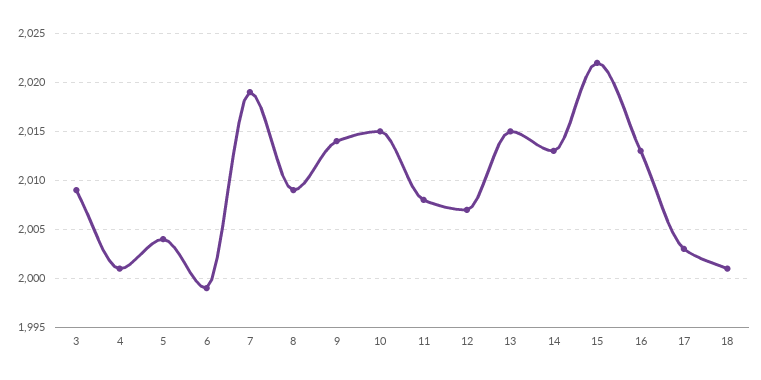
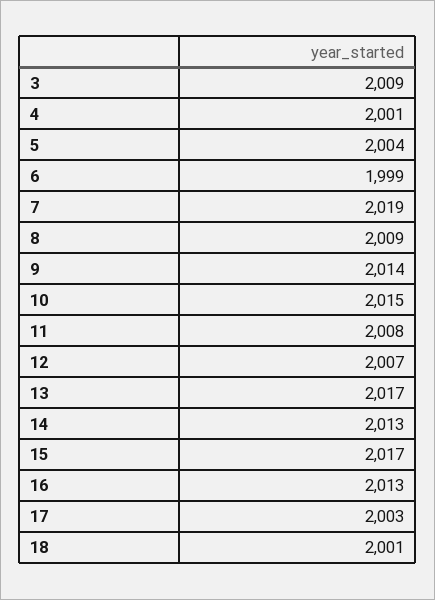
  {
    "3": 2009,
    "4": 2001,
    "5": 2004,
    "6": 1999,
    "7": 2019,
    "8": 2009,
    "9": 2014,
    "10": 2015,
    "11": 2008,
    "12": 2007,
-   "13": 2015,
+   "13": 2017,
    "14": 2013,
-   "15": 2022,
+   "15": 2017,
    "16": 2013,
    "17": 2003,
    "18": 2001
  }

